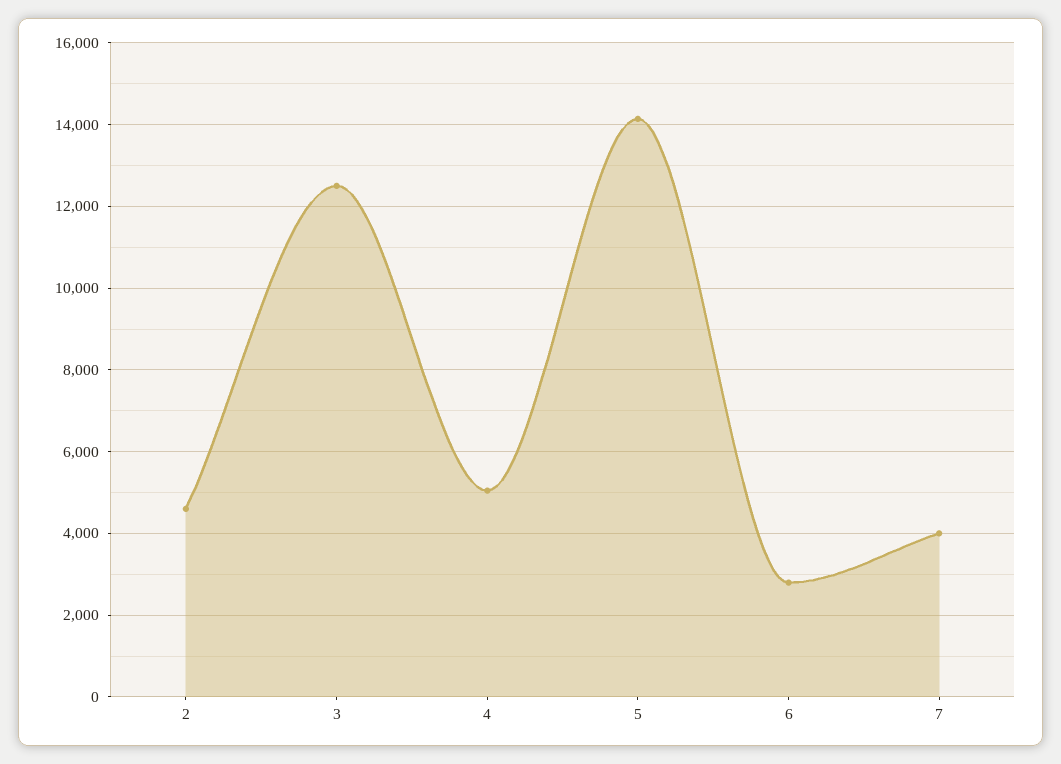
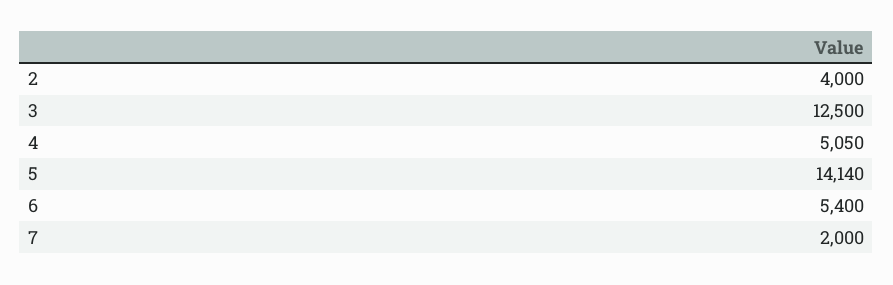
  {
-   "2": 4600,
+   "2": 4000,
    "3": 12500,
    "4": 5050,
    "5": 14140,
-   "6": 2800,
+   "6": 5400,
-   "7": 4000
+   "7": 2000
  }

